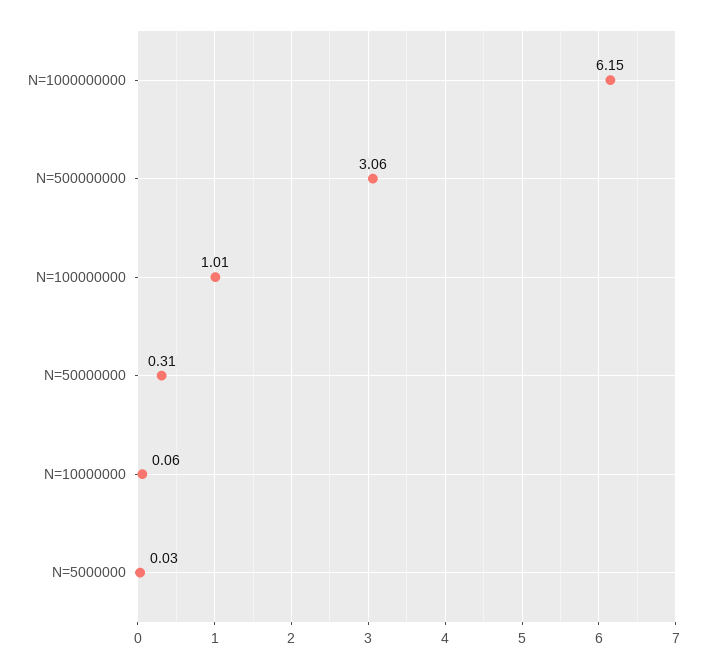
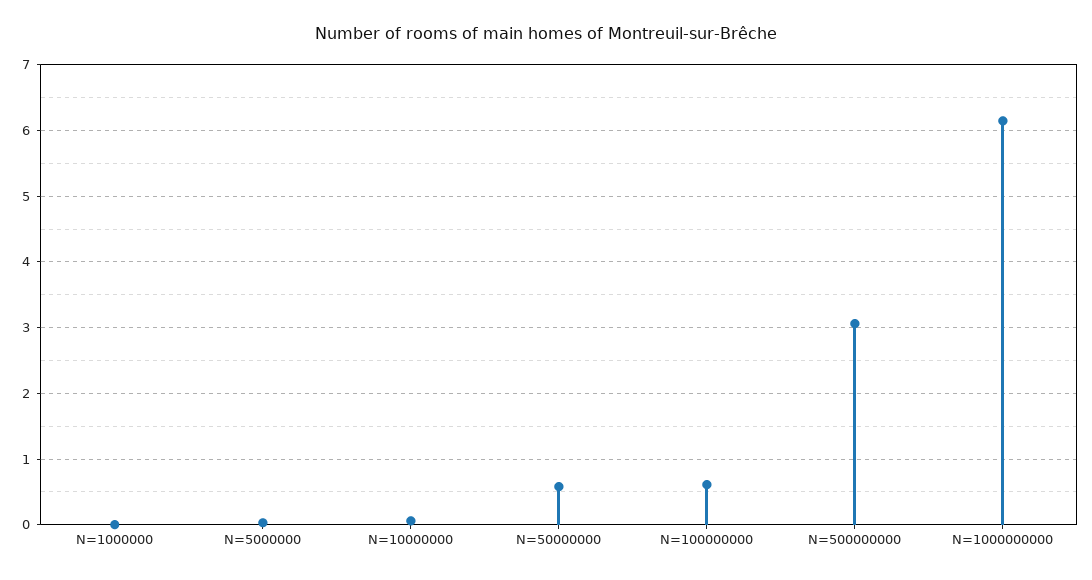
  {
    "N=1000000000": 6.15,
    "N=500000000": 3.06,
-   "N=100000000": 1.01,
+   "N=100000000": 0.6,
-   "N=50000000": 0.31,
+   "N=50000000": 0.6,
    "N=10000000": 0.06,
-   "N=5000000": 0.03
+   "N=5000000": 0.03,
+   "N=1000000": 0
  }

